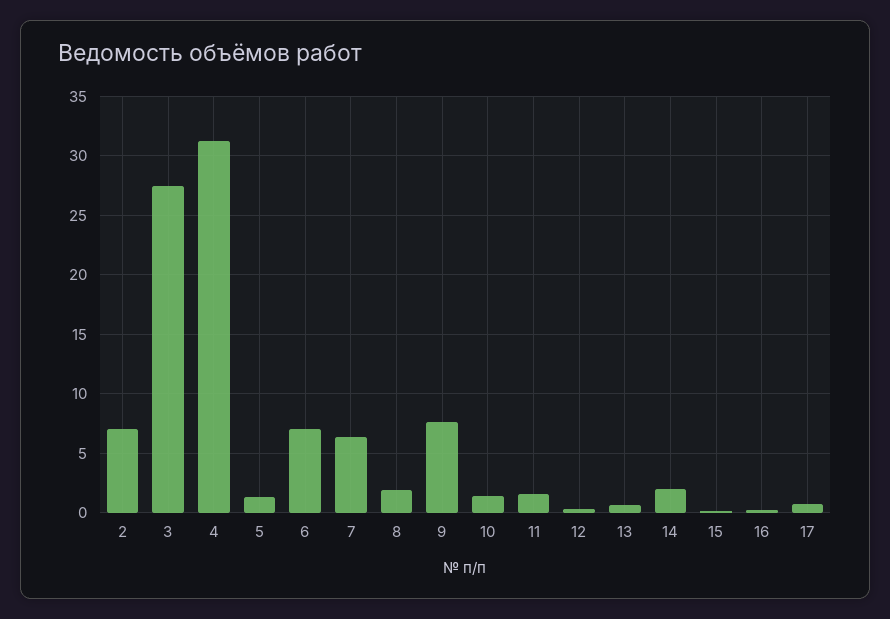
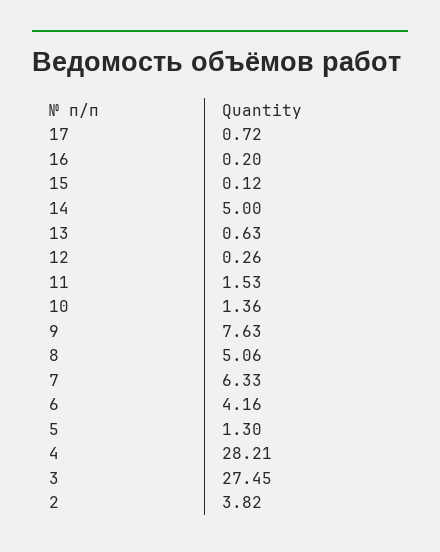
  {
-   "2": 7,
+   "2": 3.82,
    "3": 27.45,
-   "4": 31,
+   "4": 28.21,
    "5": 1.3,
-   "6": 7,
+   "6": 4.16,
    "7": 6.33,
-   "8": 2,
+   "8": 5.06,
    "9": 7.63,
    "10": 1.36,
    "11": 1.53,
    "12": 0.26,
    "13": 0.63,
-   "14": 2,
+   "14": 5,
    "15": 0.12,
    "16": 0.2,
    "17": 0.72
  }

